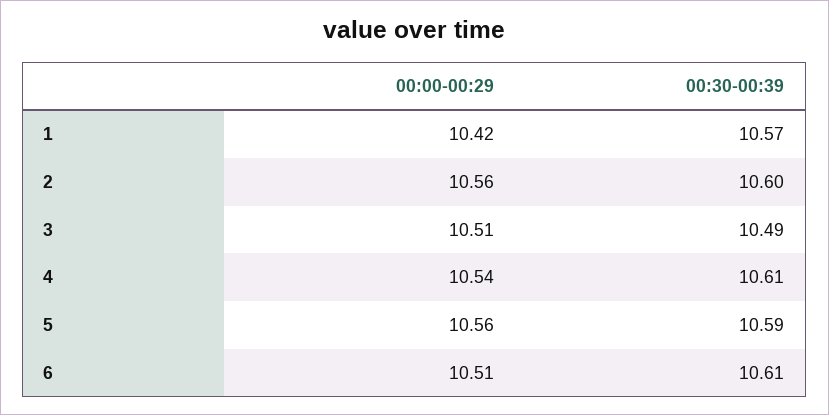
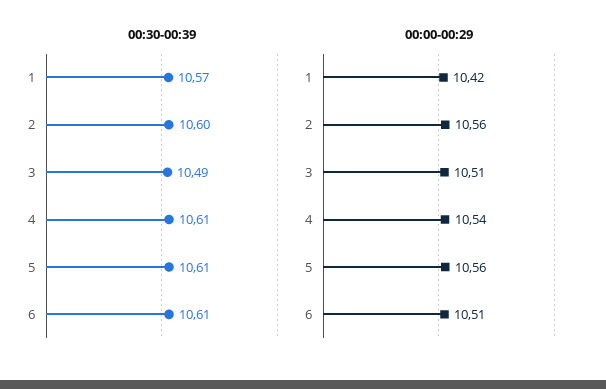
  {
    "00:00-00:29": {
      "1": 10.42,
      "2": 10.56,
      "3": 10.51,
      "4": 10.54,
      "5": 10.56,
      "6": 10.51
    },
    "00:30-00:39": {
      "1": 10.57,
      "2": 10.6,
      "3": 10.49,
      "4": 10.61,
-     "5": 10.59,
+     "5": 10.61,
      "6": 10.61
    }
  }

